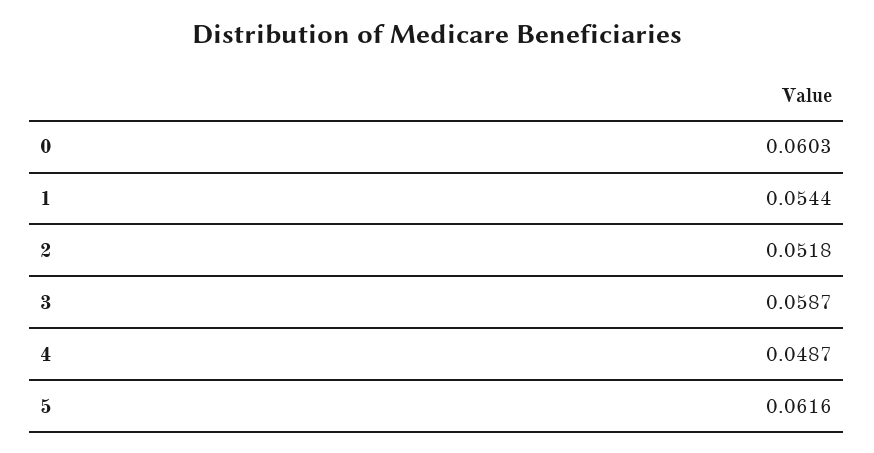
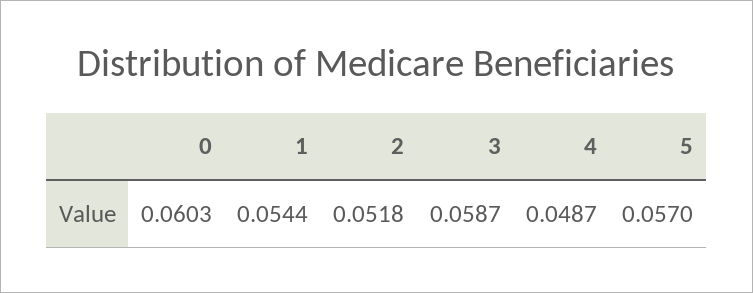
  {
    "0": 0.0603,
    "1": 0.0544,
    "2": 0.0518,
    "3": 0.0587,
    "4": 0.0487,
-   "5": 0.0616
+   "5": 0.057
  }

